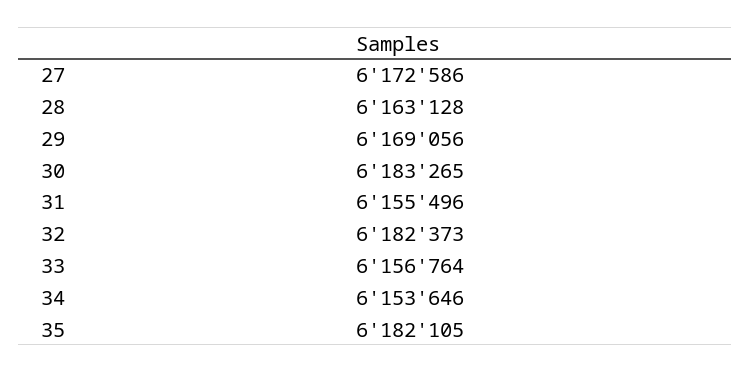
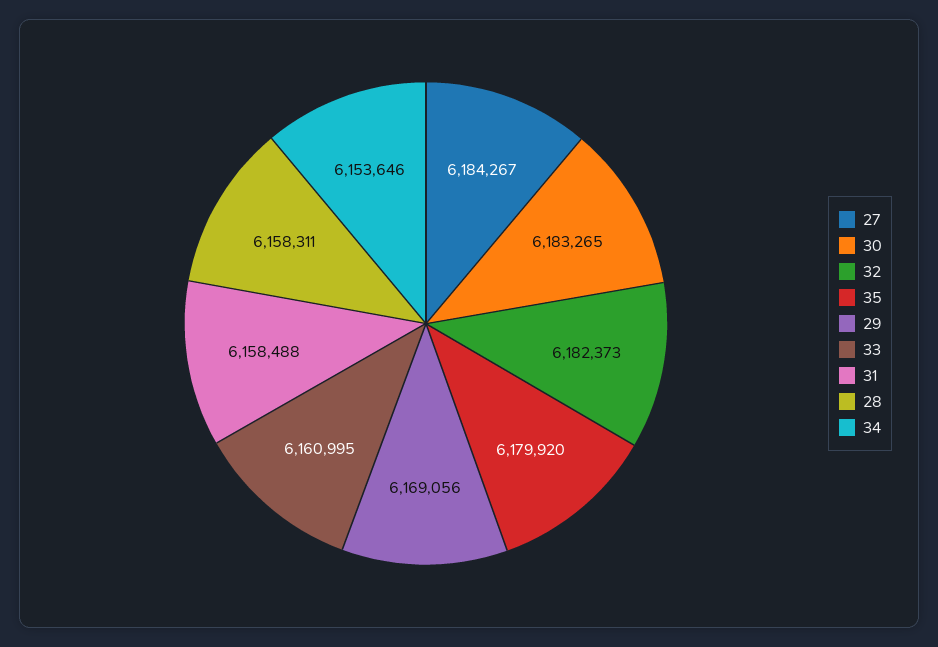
  {
-   "27": 6172586,
+   "27": 6184267,
-   "28": 6163128,
+   "28": 6158311,
    "29": 6169056,
    "30": 6183265,
-   "31": 6155496,
+   "31": 6158488,
    "32": 6182373,
-   "33": 6156764,
+   "33": 6160995,
    "34": 6153646,
-   "35": 6182105
+   "35": 6179920
  }

